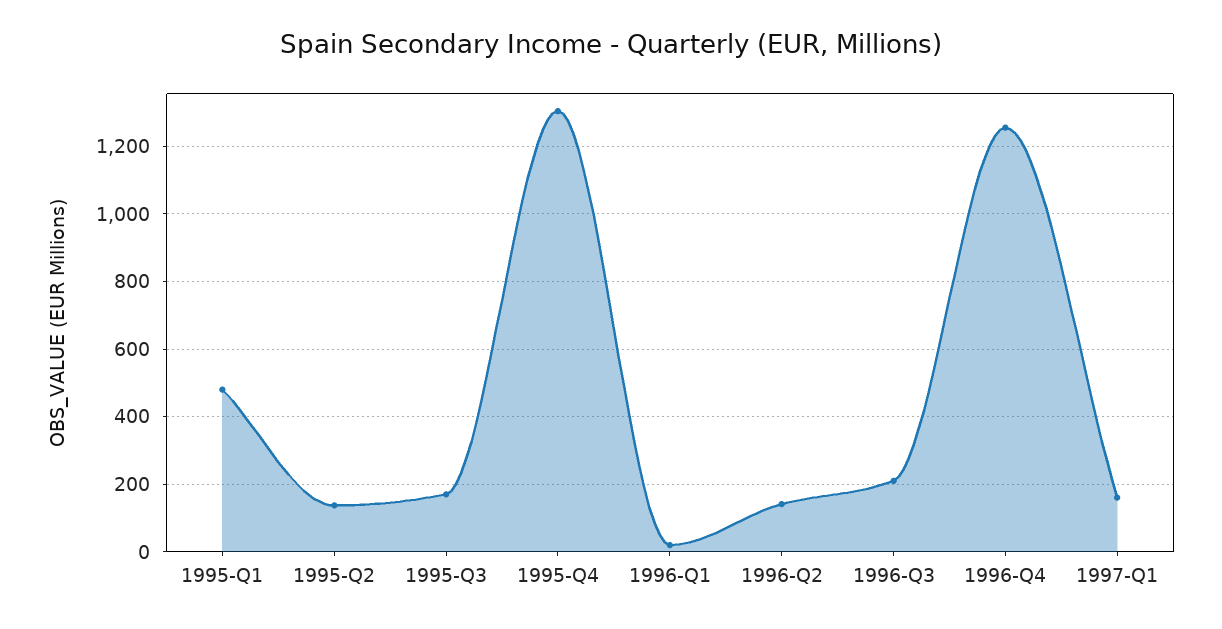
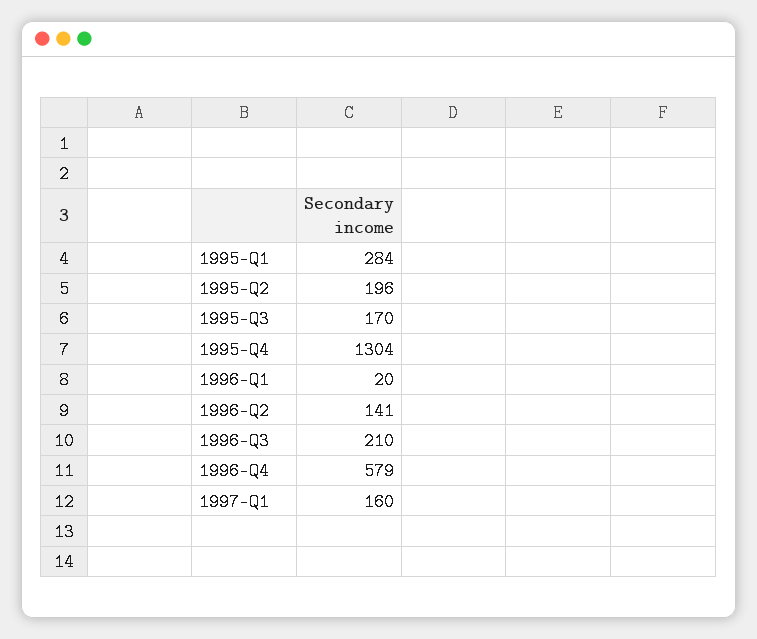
  {
-   "1995-Q1": 480,
+   "1995-Q1": 284,
-   "1995-Q2": 140,
+   "1995-Q2": 196,
    "1995-Q3": 170,
    "1995-Q4": 1304,
    "1996-Q1": 20,
    "1996-Q2": 141,
    "1996-Q3": 210,
-   "1996-Q4": 1260,
+   "1996-Q4": 579,
    "1997-Q1": 160
  }

